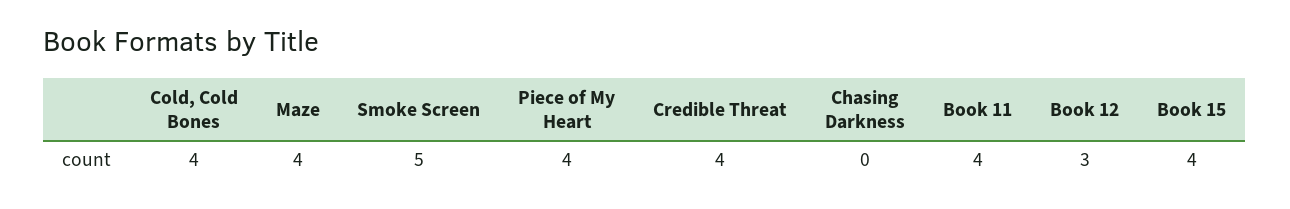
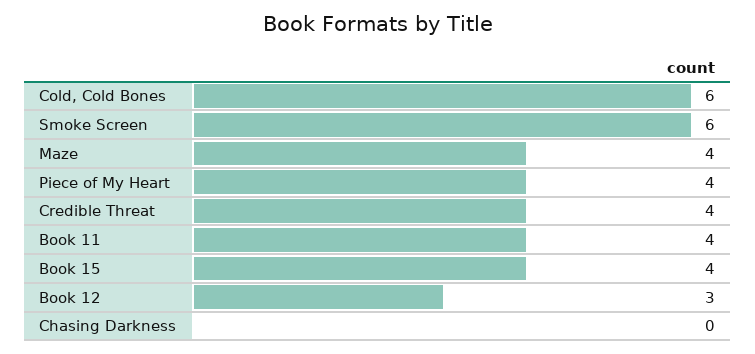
  {
-   "Cold, Cold Bones": 4,
+   "Cold, Cold Bones": 6,
    "Maze": 4,
-   "Smoke Screen": 5,
+   "Smoke Screen": 6,
    "Piece of My Heart": 4,
    "Credible Threat": 4,
    "Chasing Darkness": 0,
    "Book 11": 4,
    "Book 12": 3,
    "Book 15": 4
  }

